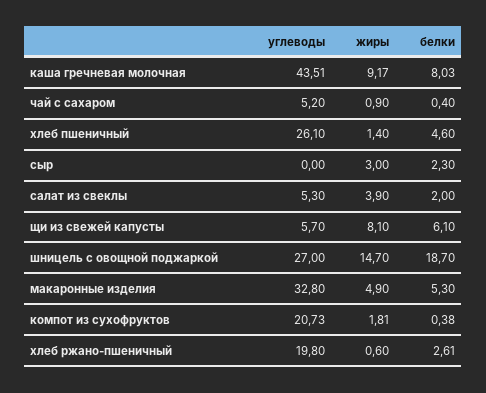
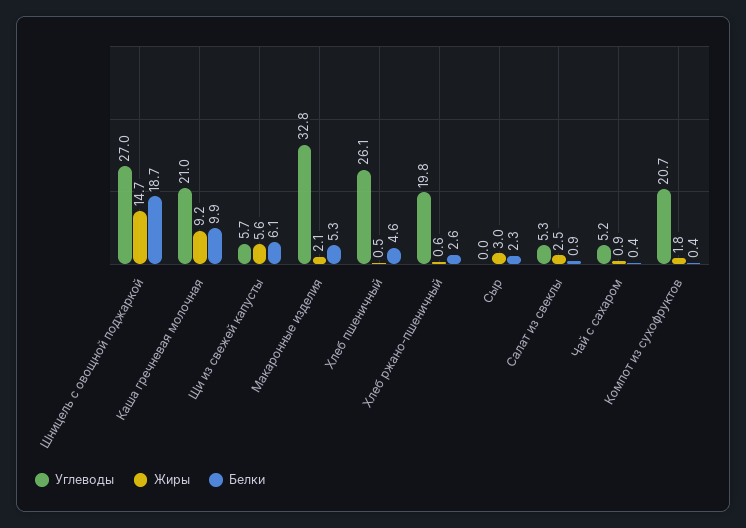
  {
    "углеводы": {
-     "каша гречневая молочная": 43.51,
+     "каша гречневая молочная": 21,
      "чай с сахаром": 5.2,
      "хлеб пшеничный": 26.1,
      "сыр": 0,
      "салат из свеклы": 5.3,
      "щи из свежей капусты": 5.7,
      "шницель с овощной поджаркой": 27,
      "макаронные изделия": 32.8,
      "компот из сухофруктов": 20.73,
      "хлеб ржано-пшеничный": 19.8
    },
    "жиры": {
      "каша гречневая молочная": 9.17,
      "чай с сахаром": 0.9,
-     "хлеб пшеничный": 1.4,
+     "хлеб пшеничный": 0.5,
      "сыр": 3,
-     "салат из свеклы": 3.9,
+     "салат из свеклы": 2.5,
-     "щи из свежей капусты": 8.1,
+     "щи из свежей капусты": 5.6,
      "шницель с овощной поджаркой": 14.7,
-     "макаронные изделия": 4.9,
+     "макаронные изделия": 2.1,
      "компот из сухофруктов": 1.81,
      "хлеб ржано-пшеничный": 0.6
    },
    "белки": {
-     "каша гречневая молочная": 8.03,
+     "каша гречневая молочная": 9.9,
      "чай с сахаром": 0.4,
      "хлеб пшеничный": 4.6,
      "сыр": 2.3,
-     "салат из свеклы": 2,
+     "салат из свеклы": 0.9,
      "щи из свежей капусты": 6.1,
      "шницель с овощной поджаркой": 18.7,
      "макаронные изделия": 5.3,
      "компот из сухофруктов": 0.38,
      "хлеб ржано-пшеничный": 2.61
    }
  }

